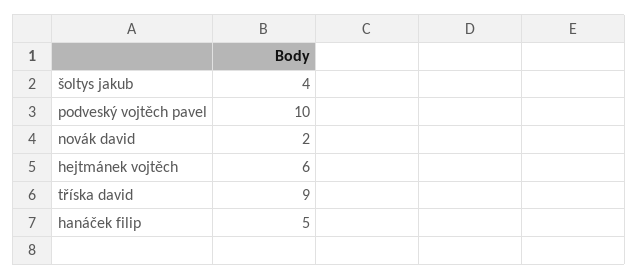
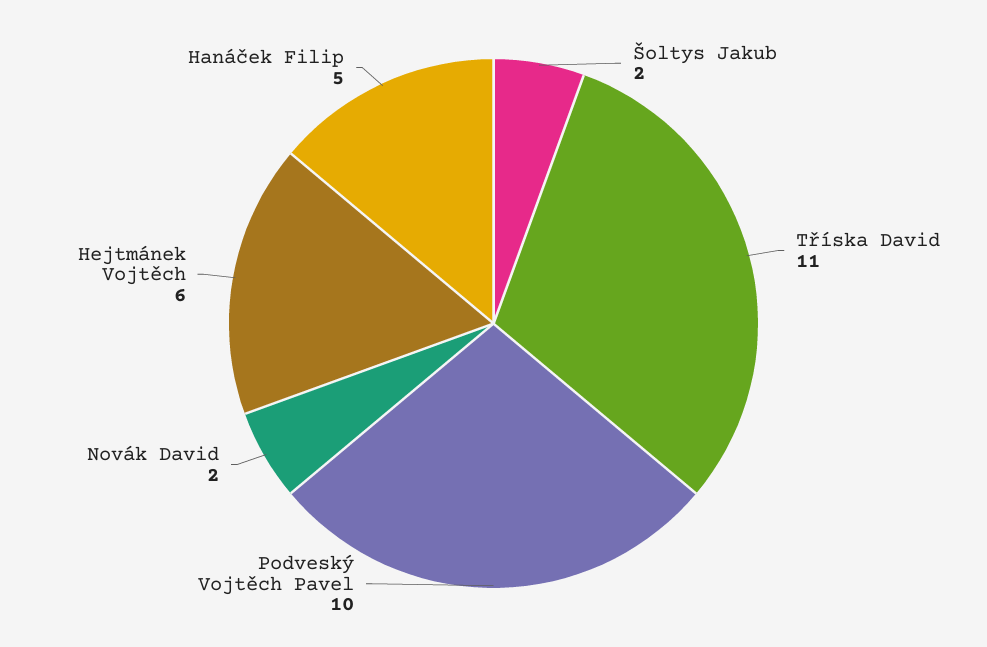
  {
-   "šoltys jakub": 4,
+   "šoltys jakub": 2,
    "podveský vojtěch pavel": 10,
    "novák david": 2,
    "hejtmánek vojtěch": 6,
-   "tříska david": 9,
+   "tříska david": 11,
    "hanáček filip": 5
  }

